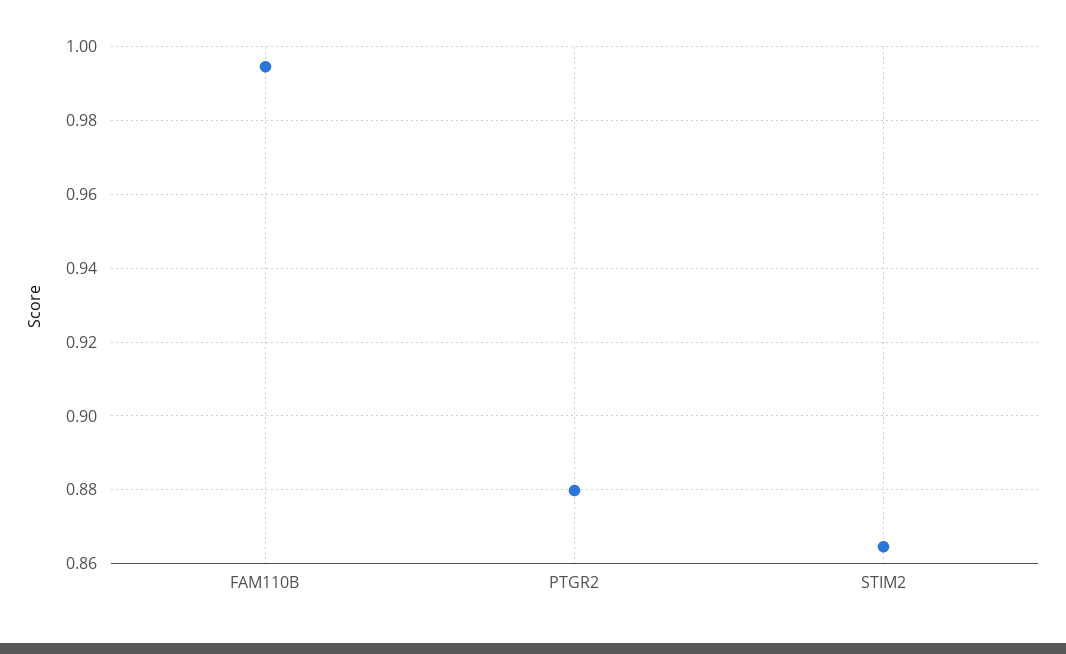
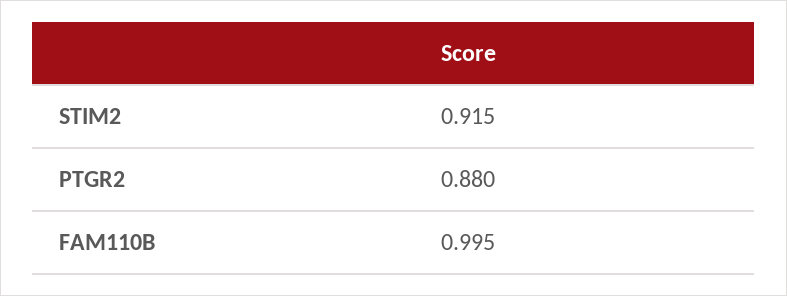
  {
    "FAM110B": 0.995,
    "PTGR2": 0.88,
-   "STIM2": 0.864
+   "STIM2": 0.915
  }

